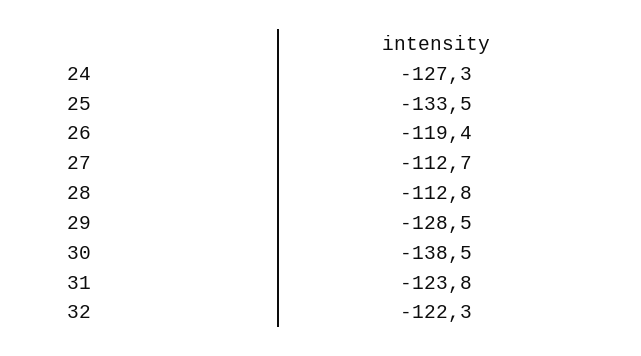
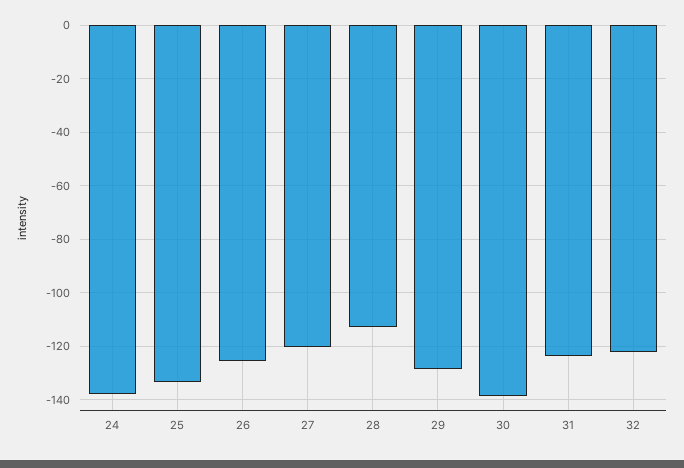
  {
-   "24": -127.3,
+   "24": -137.5,
    "25": -133.5,
-   "26": -119.4,
+   "26": -125,
-   "27": -112.7,
+   "27": -120,
    "28": -112.8,
    "29": -128.5,
    "30": -138.5,
    "31": -123.8,
    "32": -122.3
  }

